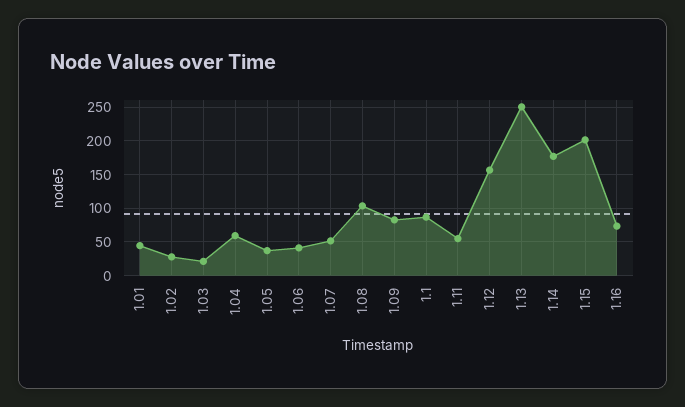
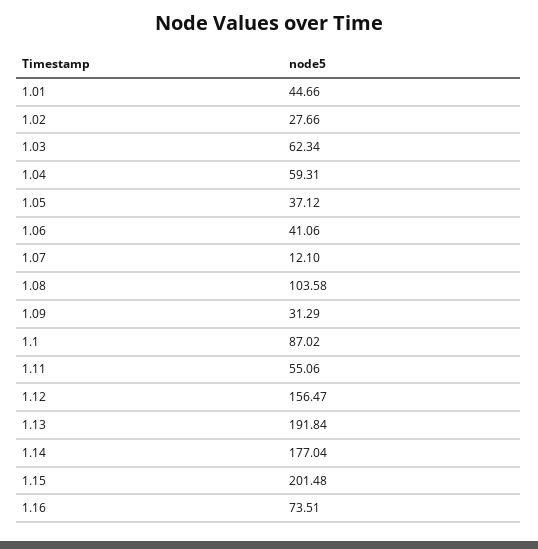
  {
    "1.01": 44.66,
    "1.02": 27.66,
-   "1.03": 20,
+   "1.03": 62.34,
    "1.04": 59.31,
    "1.05": 37.12,
    "1.06": 41.06,
-   "1.07": 50,
+   "1.07": 12.1,
    "1.08": 103.58,
-   "1.09": 80,
+   "1.09": 31.29,
    "1.1": 87.02,
    "1.11": 55.06,
    "1.12": 156.47,
-   "1.13": 250,
+   "1.13": 191.84,
    "1.14": 177.04,
    "1.15": 201.48,
    "1.16": 73.51
  }

